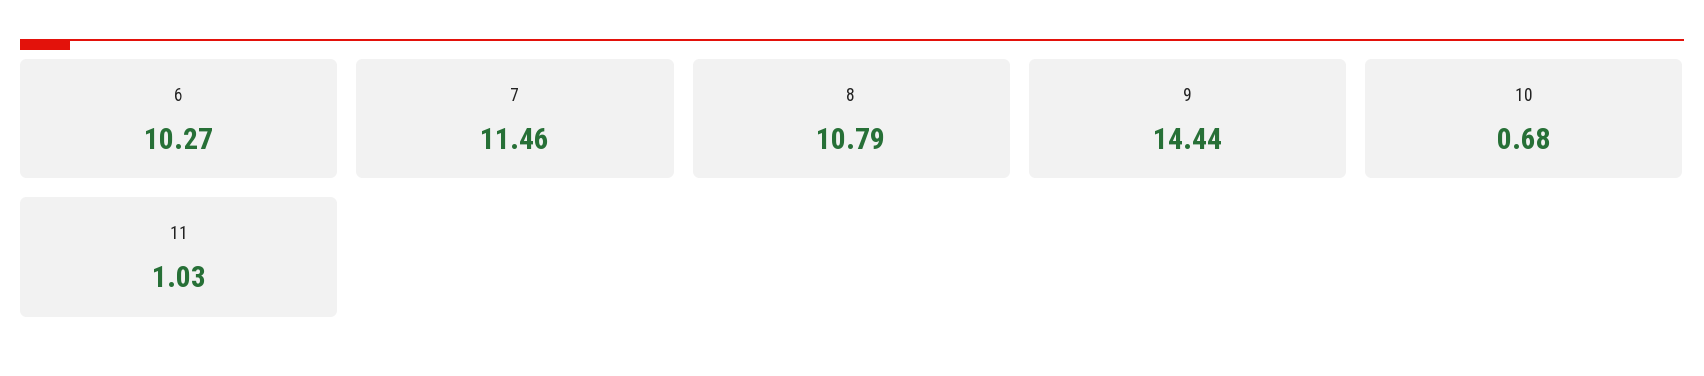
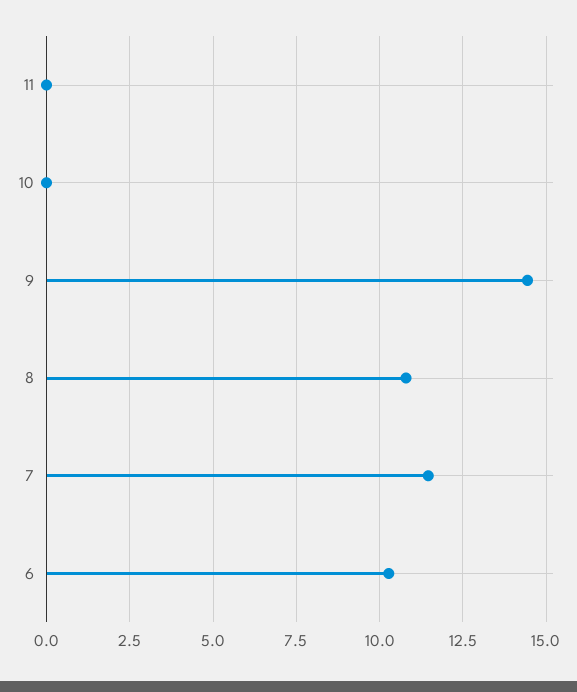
  {
    "6": 10.27,
    "7": 11.46,
    "8": 10.79,
    "9": 14.44,
-   "10": 0.68,
+   "10": 0,
-   "11": 1.03
+   "11": 0
  }

